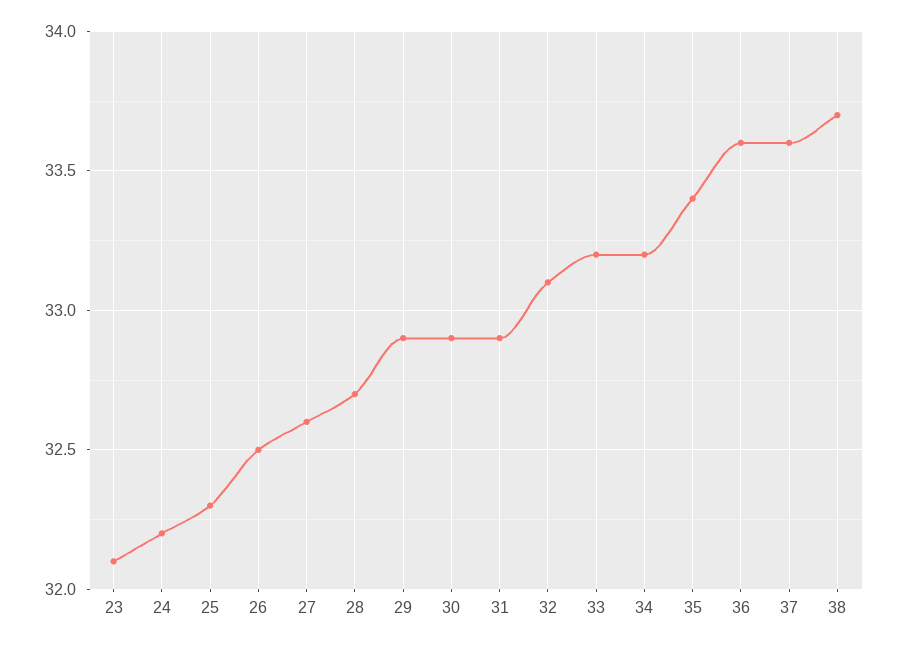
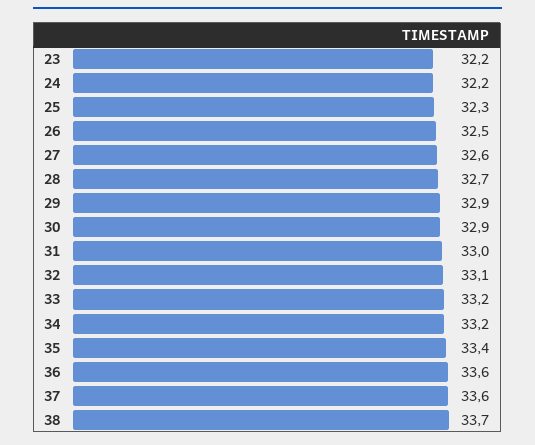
  {
-   "23": 32.1,
+   "23": 32.2,
    "24": 32.2,
    "25": 32.3,
    "26": 32.5,
    "27": 32.6,
    "28": 32.7,
    "29": 32.9,
    "30": 32.9,
-   "31": 32.9,
+   "31": 33,
    "32": 33.1,
    "33": 33.2,
    "34": 33.2,
    "35": 33.4,
    "36": 33.6,
    "37": 33.6,
    "38": 33.7
  }

